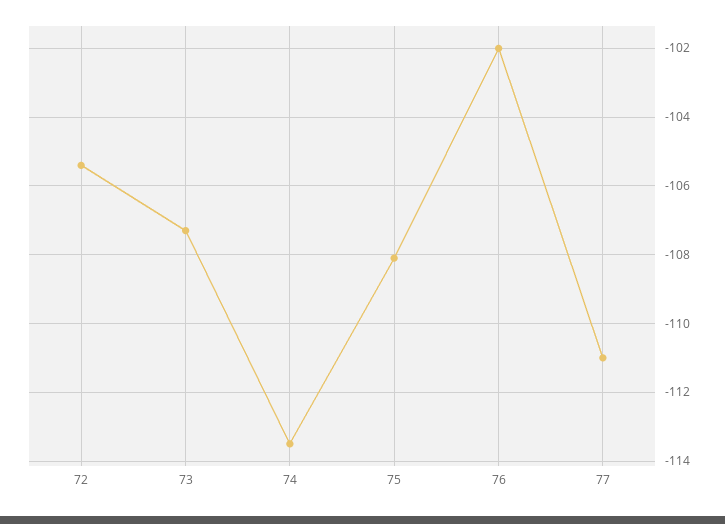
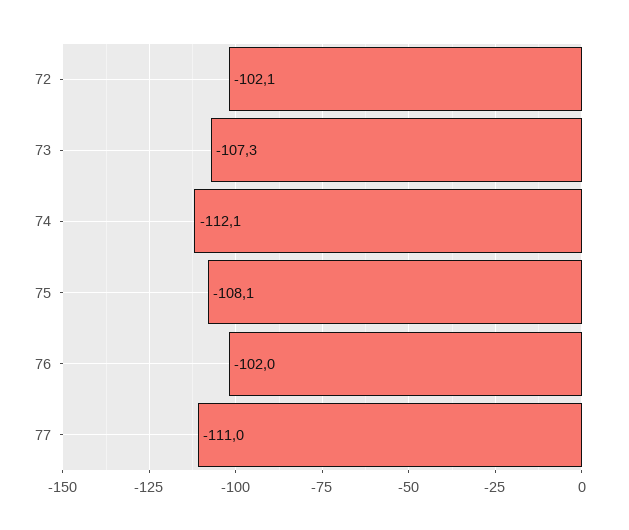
  {
-   "72": -105.5,
+   "72": -102.1,
    "73": -107.3,
-   "74": -113.5,
+   "74": -112.1,
    "75": -108.1,
    "76": -102,
    "77": -111
  }

